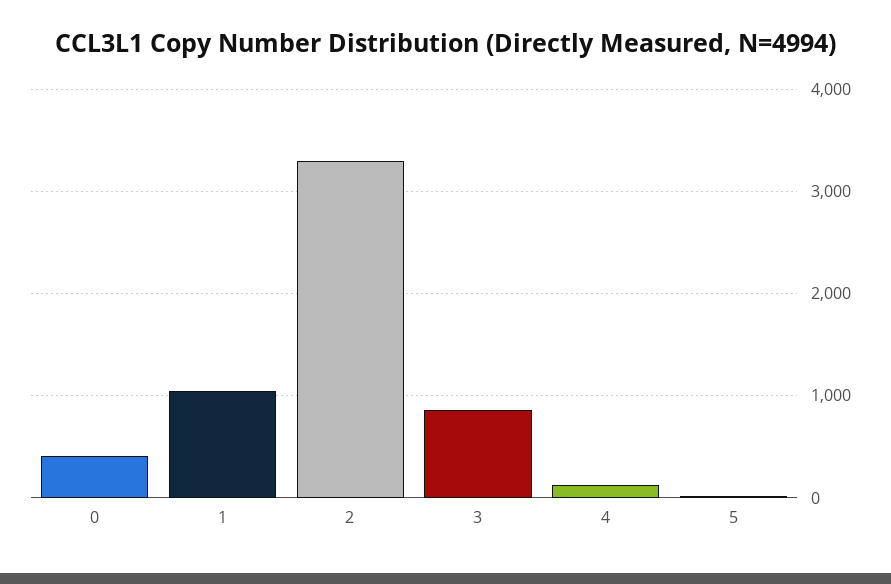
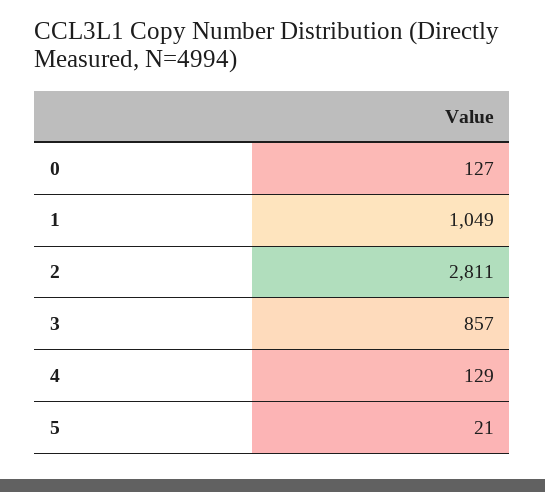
  {
-   "0": 400,
+   "0": 127,
    "1": 1049,
-   "2": 3300,
+   "2": 2811,
    "3": 857,
    "4": 129,
    "5": 21
  }

